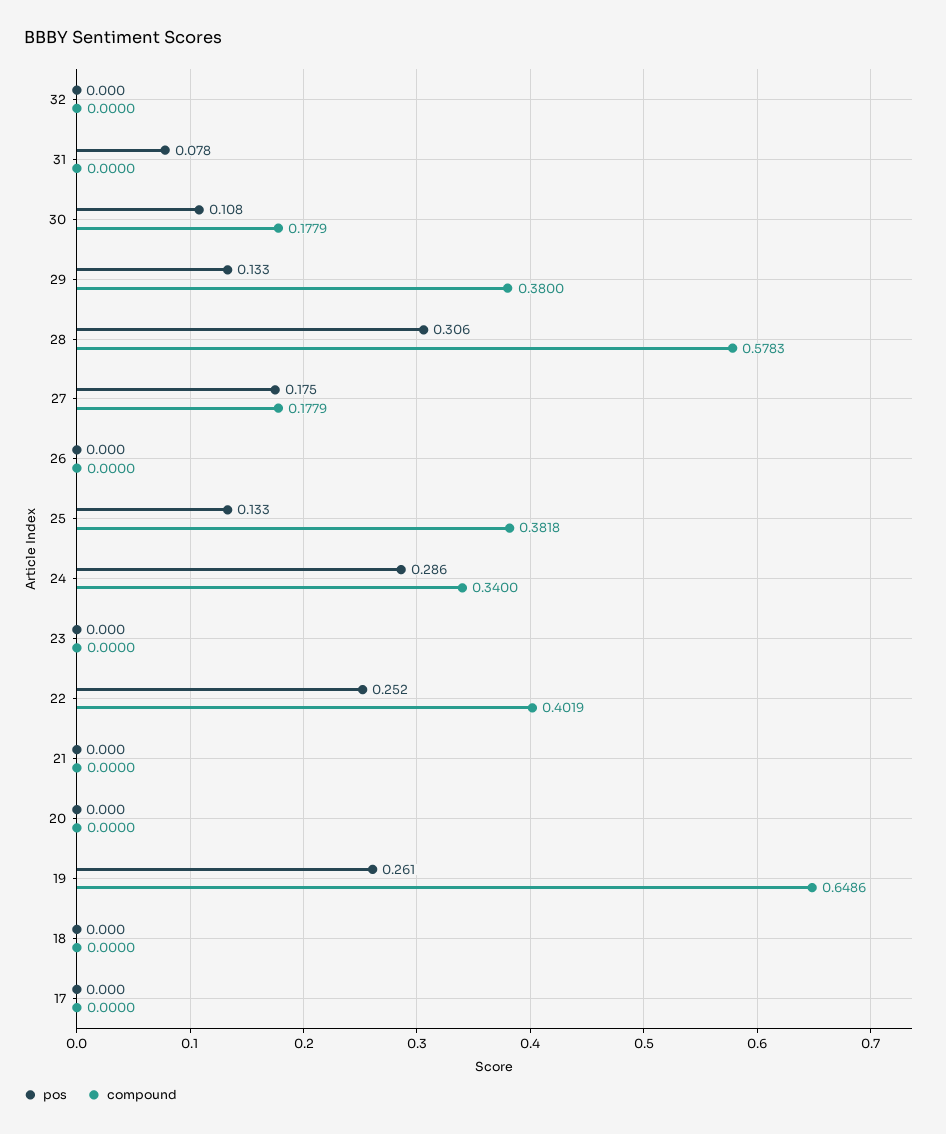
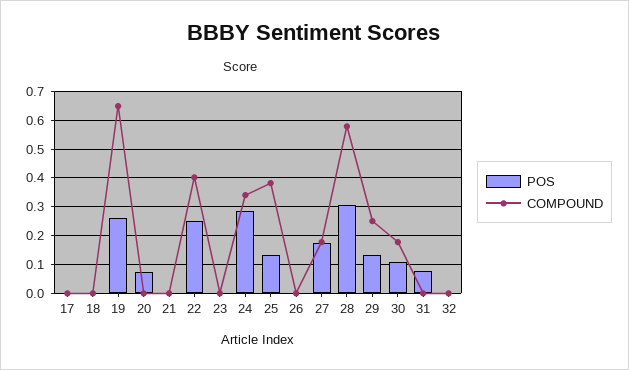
  {
    "pos": {
      "32": 0,
      "31": 0.078,
      "30": 0.108,
      "29": 0.133,
      "28": 0.306,
      "27": 0.175,
      "26": 0,
      "25": 0.133,
      "24": 0.286,
      "23": 0,
      "22": 0.252,
      "21": 0,
-     "20": 0,
+     "20": 0.075,
      "19": 0.261,
      "18": 0,
      "17": 0
    },
    "compound": {
      "32": 0,
      "31": 0,
      "30": 0.1779,
-     "29": 0.38,
+     "29": 0.25,
      "28": 0.5783,
      "27": 0.1779,
      "26": 0,
      "25": 0.3818,
      "24": 0.34,
      "23": 0,
      "22": 0.4019,
      "21": 0,
      "20": 0,
      "19": 0.6486,
      "18": 0,
      "17": 0
    }
  }

